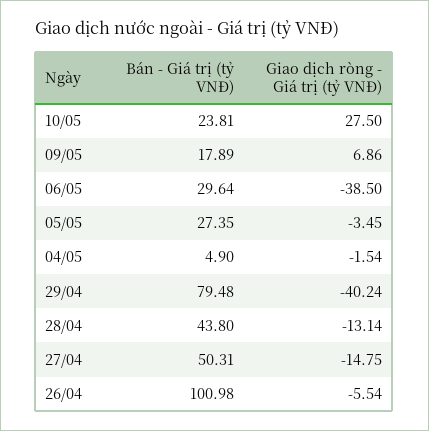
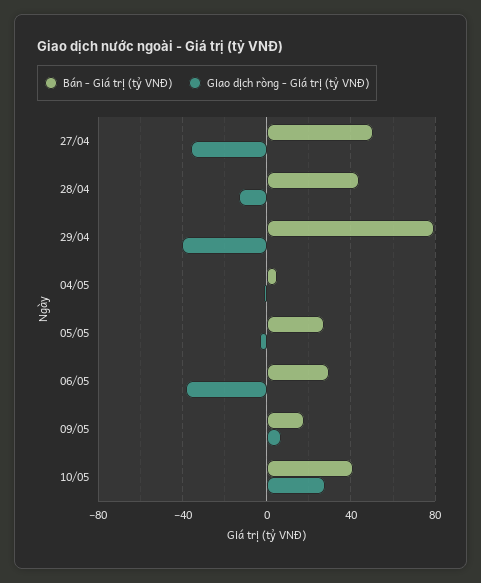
  {
    "Bán - Giá trị (tỷ VNĐ)": {
-     "10/05": 23.81,
+     "10/05": 40,
      "09/05": 17.89,
      "06/05": 29.64,
      "05/05": 27.35,
      "04/05": 4.9,
      "29/04": 79.48,
      "28/04": 43.8,
-     "27/04": 50.31,
+     "27/04": 50.31
-     "26/04": 100.98
    },
    "Giao dịch ròng - Giá trị (tỷ VNĐ)": {
      "10/05": 27.5,
      "09/05": 6.86,
      "06/05": -38.5,
      "05/05": -3.45,
      "04/05": -1.54,
      "29/04": -40.24,
      "28/04": -13.14,
-     "27/04": -14.75,
+     "27/04": -35
-     "26/04": -5.54
    }
  }

